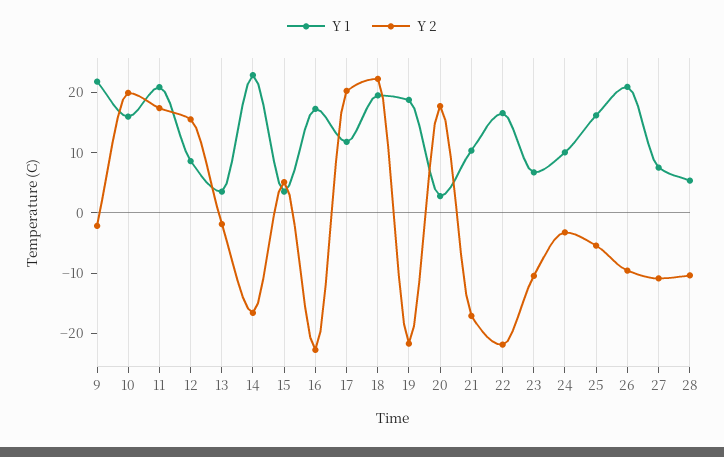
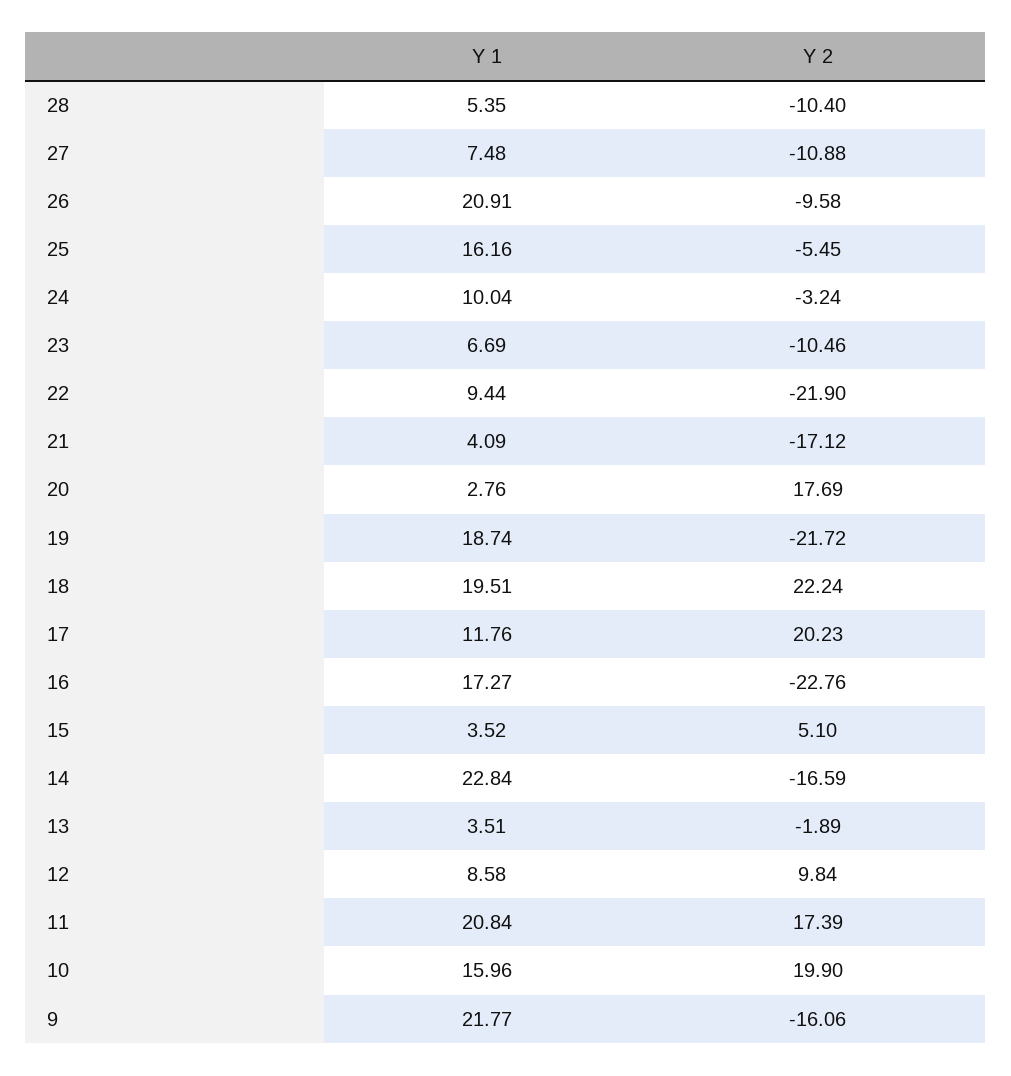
  {
    "Y 1": {
      "9": 21.77,
      "10": 15.96,
      "11": 20.84,
      "12": 8.58,
      "13": 3.51,
      "14": 22.84,
      "15": 3.52,
      "16": 17.27,
      "17": 11.76,
      "18": 19.51,
      "19": 18.74,
      "20": 2.76,
-     "21": 10,
+     "21": 4.09,
-     "22": 16,
+     "22": 9.44,
      "23": 6.69,
      "24": 10.04,
      "25": 16.16,
      "26": 20.91,
      "27": 7.48,
      "28": 5.35
    },
    "Y 2": {
-     "9": -2,
+     "9": -16.06,
      "10": 19.9,
      "11": 17.39,
-     "12": 16,
+     "12": 9.84,
      "13": -1.89,
      "14": -16.59,
      "15": 5.1,
      "16": -22.76,
      "17": 20.23,
      "18": 22.24,
      "19": -21.72,
      "20": 17.69,
      "21": -17.12,
      "22": -21.9,
      "23": -10.46,
      "24": -3.24,
      "25": -5.45,
      "26": -9.58,
      "27": -10.88,
      "28": -10.4
    }
  }

